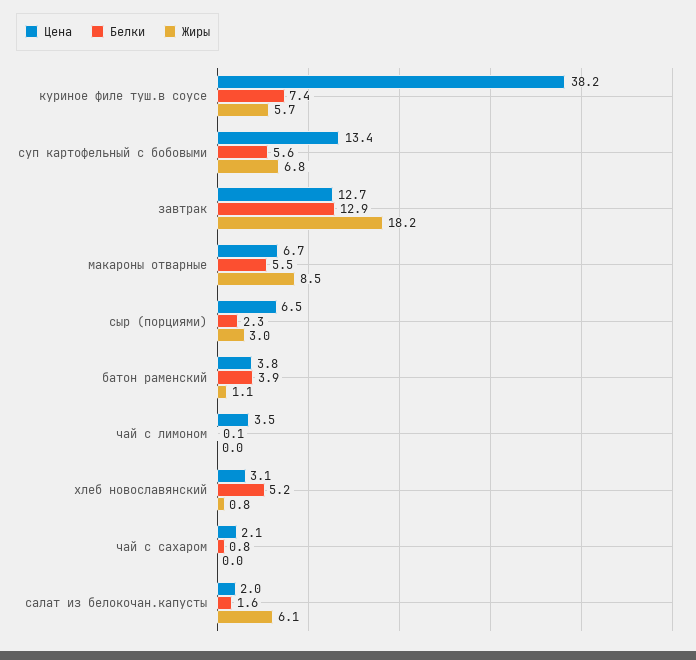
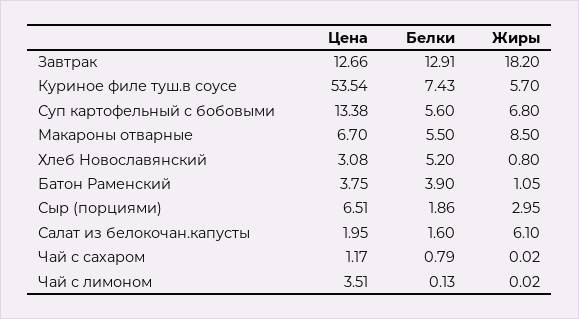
  {
    "Цена": {
-     "куриное филе туш.в соусе": 38.2,
+     "куриное филе туш.в соусе": 53.54,
      "суп картофельный с бобовыми": 13.38,
      "завтрак": 12.66,
      "макароны отварные": 6.7,
      "сыр (порциями)": 6.51,
      "батон раменский": 3.75,
      "чай с лимоном": 3.51,
      "хлеб новославянский": 3.08,
-     "чай с сахаром": 2.1,
+     "чай с сахаром": 1.17,
      "салат из белокочан.капусты": 1.95
    },
    "Белки": {
      "куриное филе туш.в соусе": 7.43,
      "суп картофельный с бобовыми": 5.6,
      "завтрак": 12.91,
      "макароны отварные": 5.5,
-     "сыр (порциями)": 2.3,
+     "сыр (порциями)": 1.86,
      "батон раменский": 3.9,
      "чай с лимоном": 0.13,
      "хлеб новославянский": 5.2,
      "чай с сахаром": 0.79,
      "салат из белокочан.капусты": 1.6
    },
    "Жиры": {
      "куриное филе туш.в соусе": 5.7,
      "суп картофельный с бобовыми": 6.8,
      "завтрак": 18.2,
      "макароны отварные": 8.5,
      "сыр (порциями)": 2.95,
      "батон раменский": 1.05,
      "чай с лимоном": 0.02,
      "хлеб новославянский": 0.8,
      "чай с сахаром": 0.02,
      "салат из белокочан.капусты": 6.1
    }
  }

